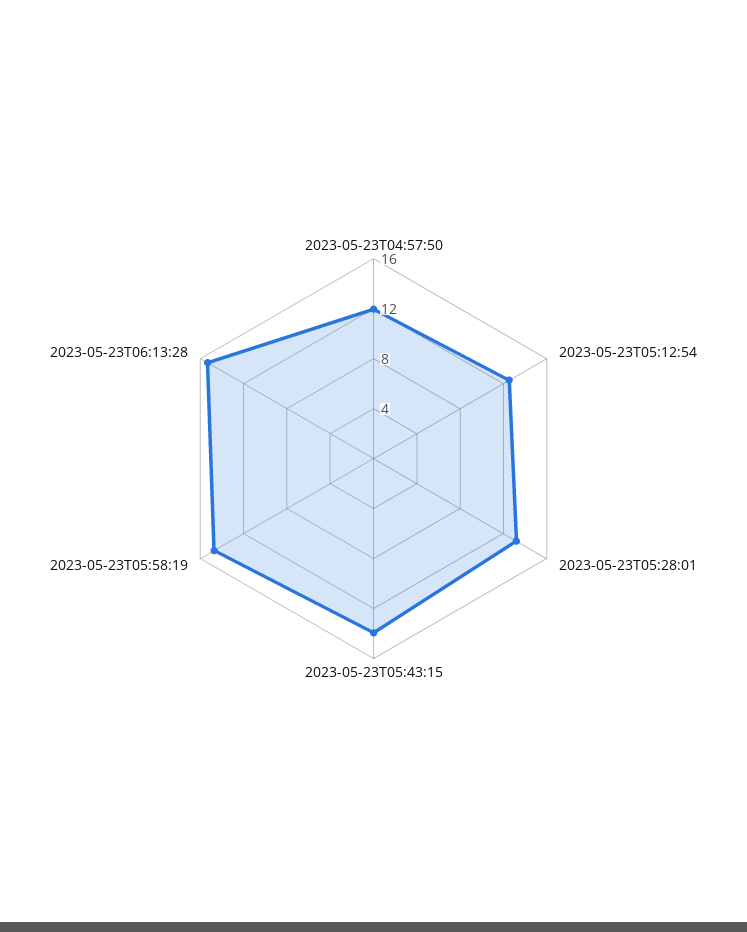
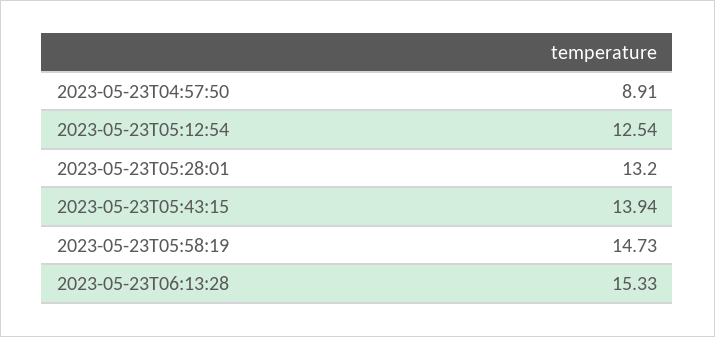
  {
-   "2023-05-23T04:57:50": 12,
+   "2023-05-23T04:57:50": 8.91,
    "2023-05-23T05:12:54": 12.54,
    "2023-05-23T05:28:01": 13.2,
    "2023-05-23T05:43:15": 13.94,
    "2023-05-23T05:58:19": 14.73,
    "2023-05-23T06:13:28": 15.33
  }

